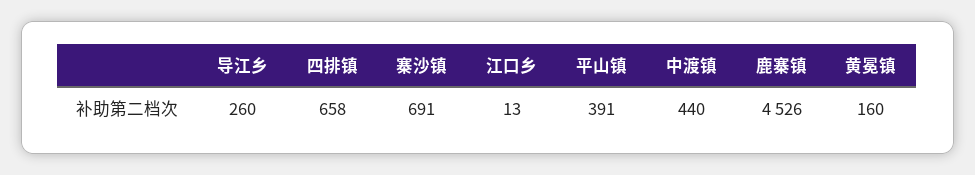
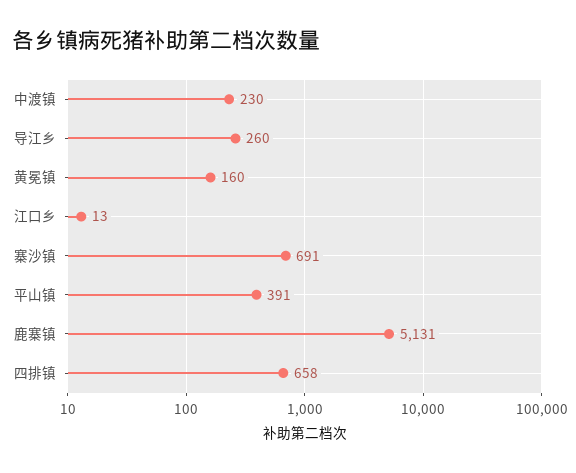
  {
    "导江乡": 260,
    "四排镇": 658,
    "寨沙镇": 691,
    "江口乡": 13,
    "平山镇": 391,
-   "中渡镇": 440,
+   "中渡镇": 230,
-   "鹿寨镇": 4526,
+   "鹿寨镇": 5131,
    "黄冕镇": 160
  }

